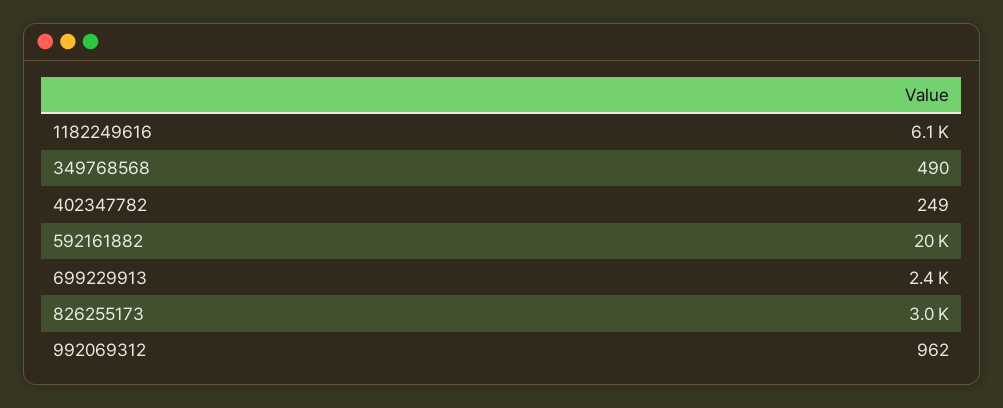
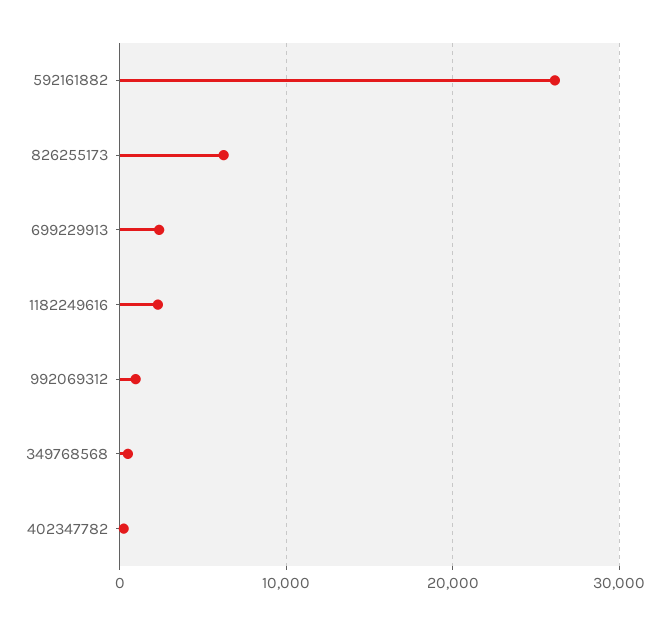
  {
-   "1182249616": 6100,
+   "1182249616": 2000,
    "349768568": 490,
    "402347782": 249,
-   "592161882": 20000,
+   "592161882": 26000,
    "699229913": 2400,
-   "826255173": 3000,
+   "826255173": 6000,
    "992069312": 962
  }

